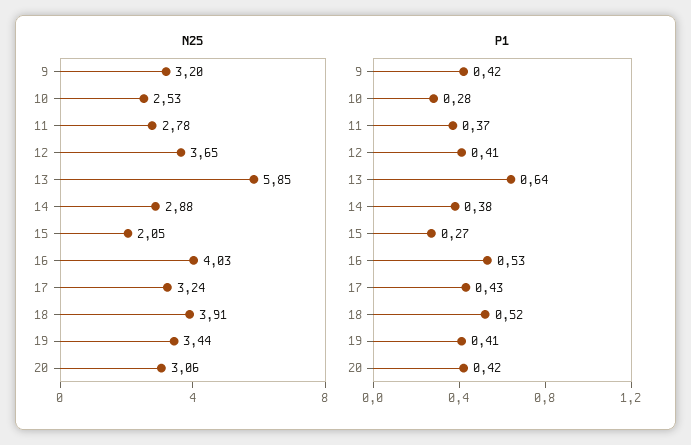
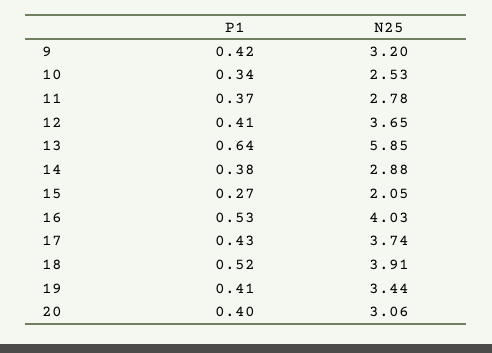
  {
    "N25": {
      "9": 3.2,
      "10": 2.53,
      "11": 2.78,
      "12": 3.65,
      "13": 5.85,
      "14": 2.88,
      "15": 2.05,
      "16": 4.03,
-     "17": 3.24,
+     "17": 3.74,
      "18": 3.91,
      "19": 3.44,
      "20": 3.06
    },
    "P1": {
      "9": 0.42,
-     "10": 0.28,
+     "10": 0.34,
      "11": 0.37,
      "12": 0.41,
      "13": 0.64,
      "14": 0.38,
      "15": 0.27,
      "16": 0.53,
      "17": 0.43,
      "18": 0.52,
      "19": 0.41,
-     "20": 0.42
+     "20": 0.4
    }
  }

